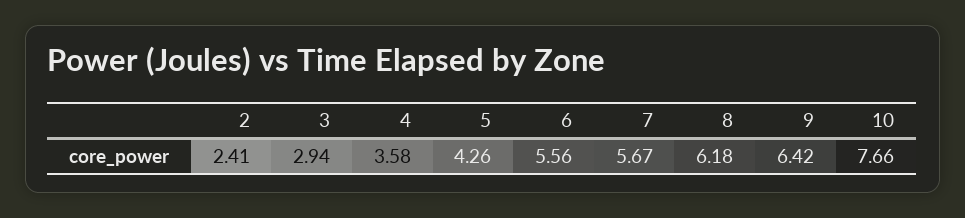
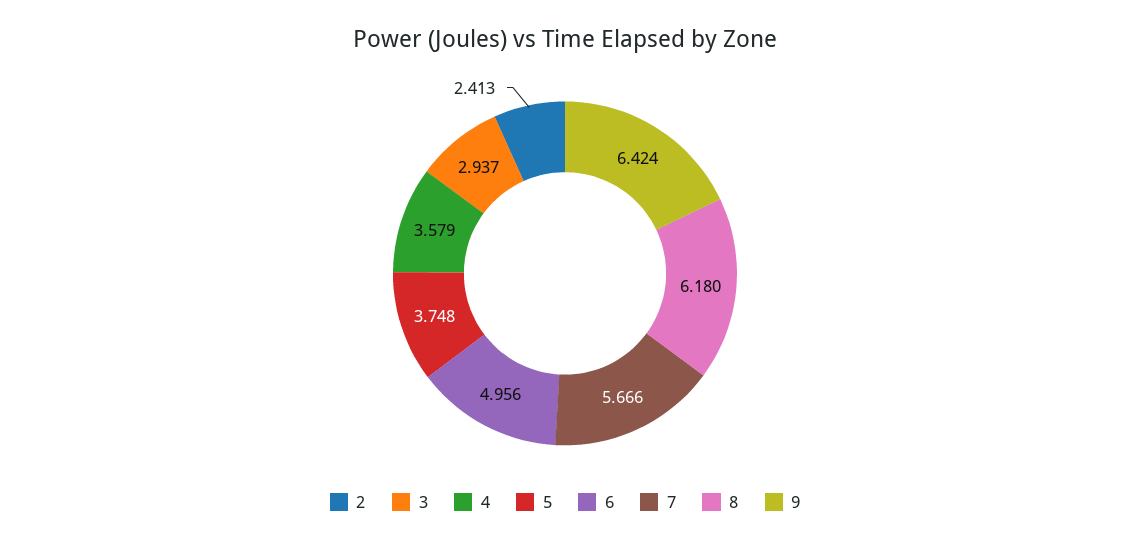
  {
    "2": 2.413,
    "3": 2.937,
    "4": 3.579,
-   "5": 4.26,
+   "5": 3.748,
-   "6": 5.56,
+   "6": 4.956,
    "7": 5.666,
    "8": 6.18,
-   "9": 6.424,
+   "9": 6.424
-   "10": 7.66
  }

